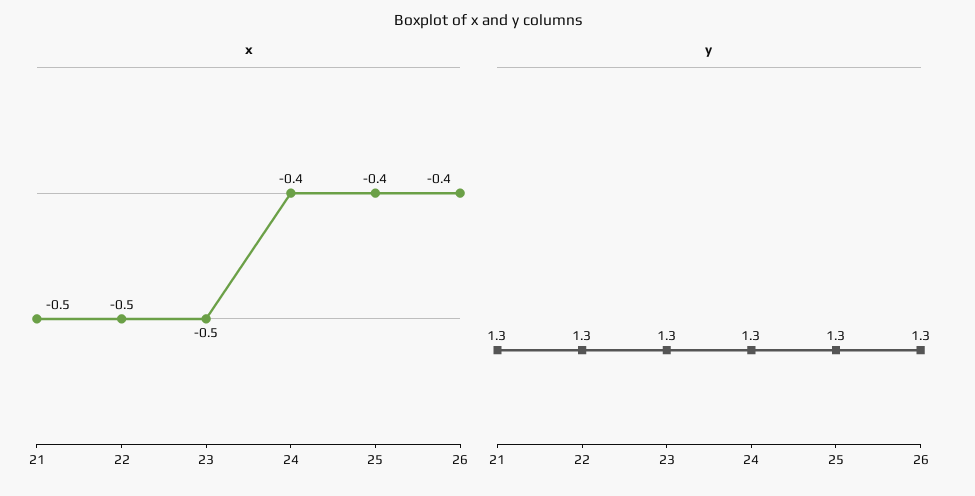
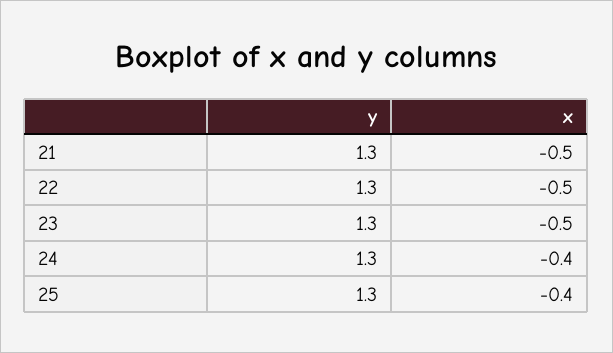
  {
    "x": {
      "21": -0.5,
      "22": -0.5,
      "23": -0.5,
      "24": -0.4,
-     "25": -0.4,
+     "25": -0.4
-     "26": -0.4
    },
    "y": {
      "21": 1.3,
      "22": 1.3,
      "23": 1.3,
      "24": 1.3,
-     "25": 1.3,
+     "25": 1.3
-     "26": 1.3
    }
  }

